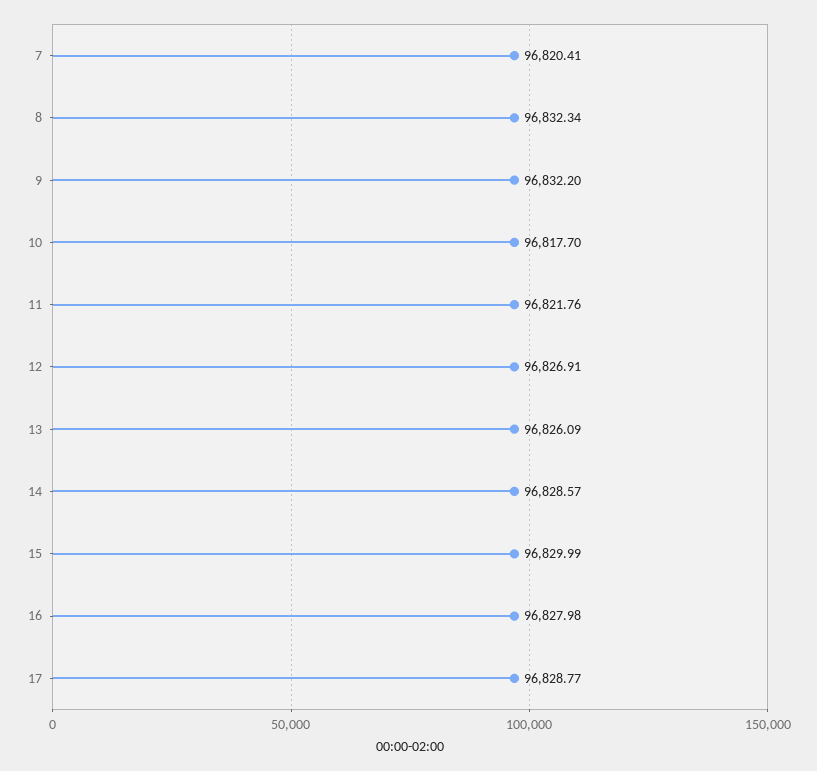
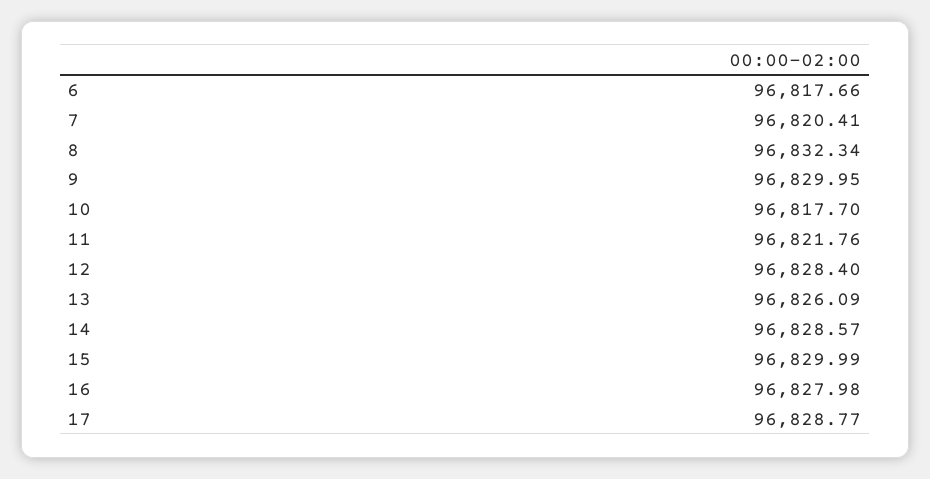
  {
    "7": 96820.41,
    "8": 96832.34,
-   "9": 96832.2,
+   "9": 96829.95,
    "10": 96817.7,
    "11": 96821.76,
-   "12": 96826.91,
+   "12": 96828.4,
    "13": 96826.09,
    "14": 96828.57,
    "15": 96829.99,
    "16": 96827.98,
-   "17": 96828.77
+   "17": 96828.77,
+   "6": 96817.66
  }

